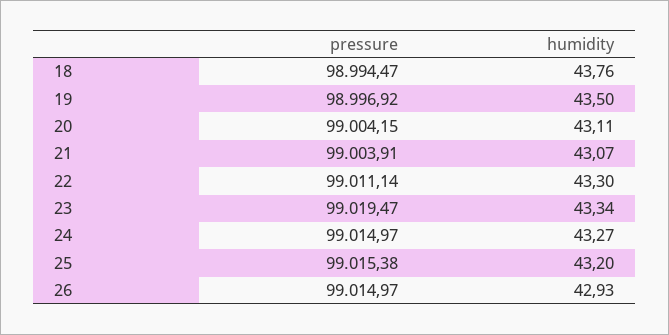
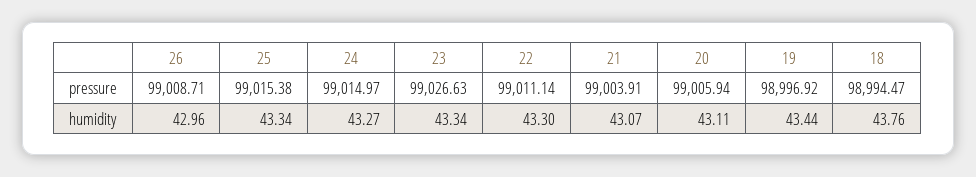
  {
    "pressure": {
      "18": 98994.47,
      "19": 98996.92,
-     "20": 99004.15,
+     "20": 99005.94,
      "21": 99003.91,
      "22": 99011.14,
-     "23": 99019.47,
+     "23": 99026.63,
      "24": 99014.97,
      "25": 99015.38,
-     "26": 99014.97
+     "26": 99008.71
    },
    "humidity": {
      "18": 43.76,
-     "19": 43.5,
+     "19": 43.44,
      "20": 43.11,
      "21": 43.07,
      "22": 43.3,
      "23": 43.34,
      "24": 43.27,
-     "25": 43.2,
+     "25": 43.34,
-     "26": 42.93
+     "26": 42.96
    }
  }

